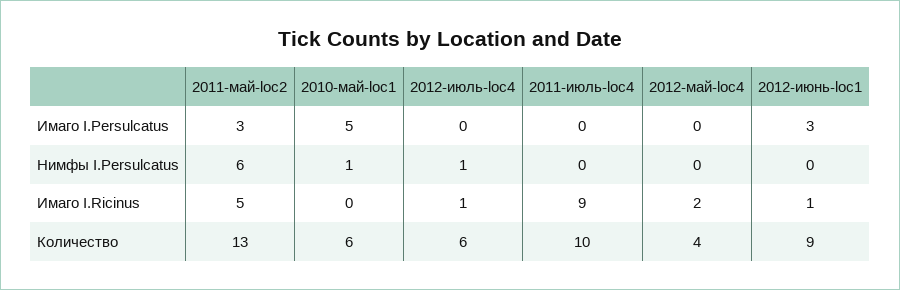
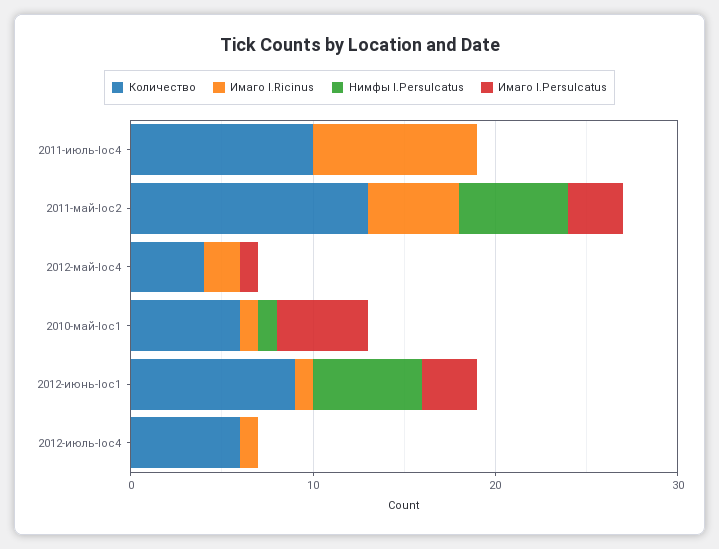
  {
    "Имаго I.Persulcatus": {
      "2011-май-loc2": 3,
      "2010-май-loc1": 5,
      "2012-июль-loc4": 0,
      "2011-июль-loc4": 0,
-     "2012-май-loc4": 0,
+     "2012-май-loc4": 1,
      "2012-июнь-loc1": 3
    },
    "Нимфы I.Persulcatus": {
      "2011-май-loc2": 6,
      "2010-май-loc1": 1,
-     "2012-июль-loc4": 1,
+     "2012-июль-loc4": 0,
      "2011-июль-loc4": 0,
      "2012-май-loc4": 0,
-     "2012-июнь-loc1": 0
+     "2012-июнь-loc1": 6
    },
    "Имаго I.Ricinus": {
      "2011-май-loc2": 5,
-     "2010-май-loc1": 0,
+     "2010-май-loc1": 1,
      "2012-июль-loc4": 1,
      "2011-июль-loc4": 9,
      "2012-май-loc4": 2,
      "2012-июнь-loc1": 1
    },
    "Количество": {
      "2011-май-loc2": 13,
      "2010-май-loc1": 6,
      "2012-июль-loc4": 6,
      "2011-июль-loc4": 10,
      "2012-май-loc4": 4,
      "2012-июнь-loc1": 9
    }
  }

